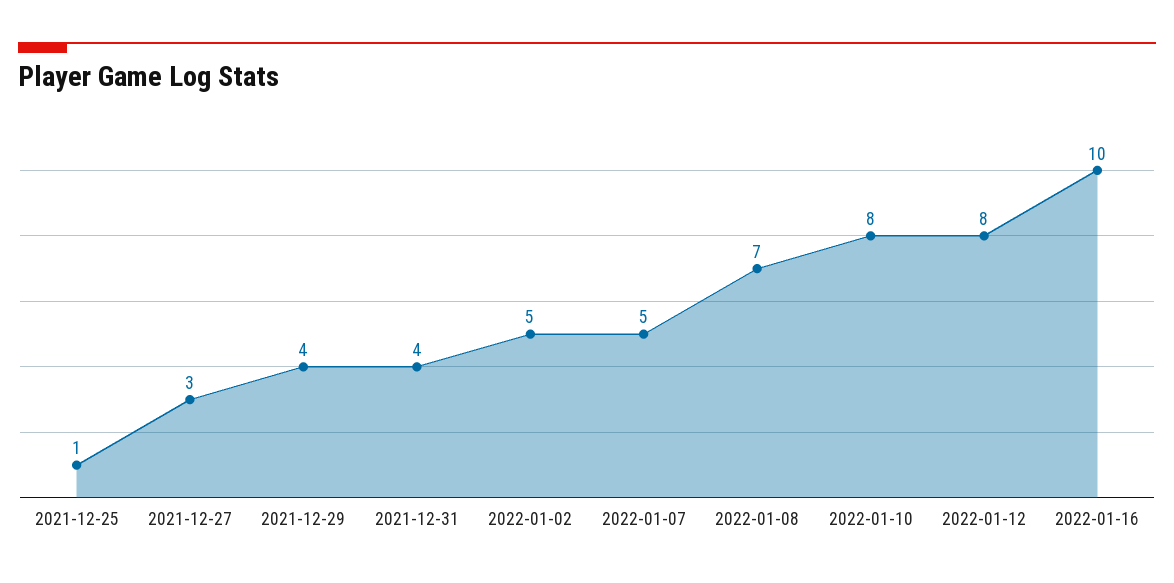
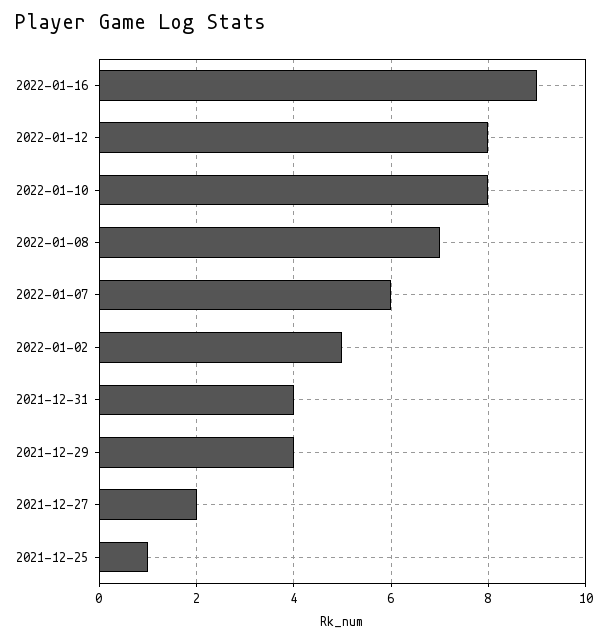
  {
    "2021-12-25": 1,
-   "2021-12-27": 3,
+   "2021-12-27": 2,
    "2021-12-29": 4,
    "2021-12-31": 4,
    "2022-01-02": 5,
-   "2022-01-07": 5,
+   "2022-01-07": 6,
    "2022-01-08": 7,
    "2022-01-10": 8,
    "2022-01-12": 8,
-   "2022-01-16": 10
+   "2022-01-16": 9
  }

